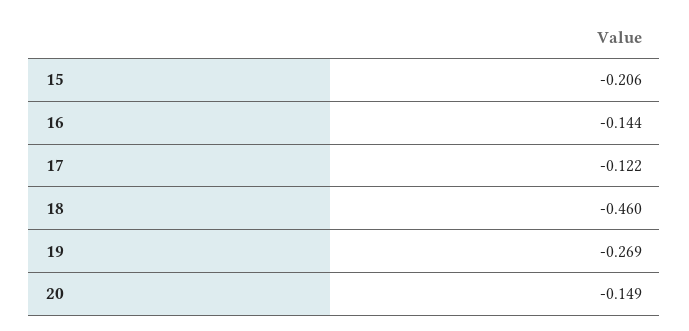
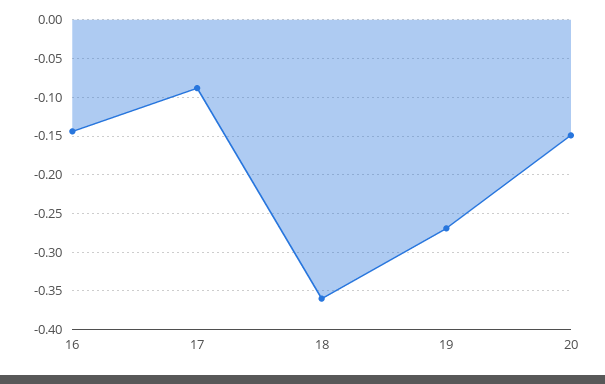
  {
-   "15": -0.206,
    "16": -0.144,
-   "17": -0.122,
+   "17": -0.09,
-   "18": -0.46,
+   "18": -0.36,
    "19": -0.269,
    "20": -0.149
  }

